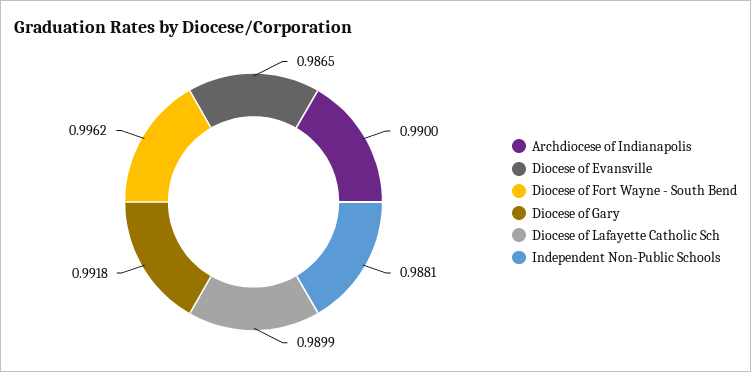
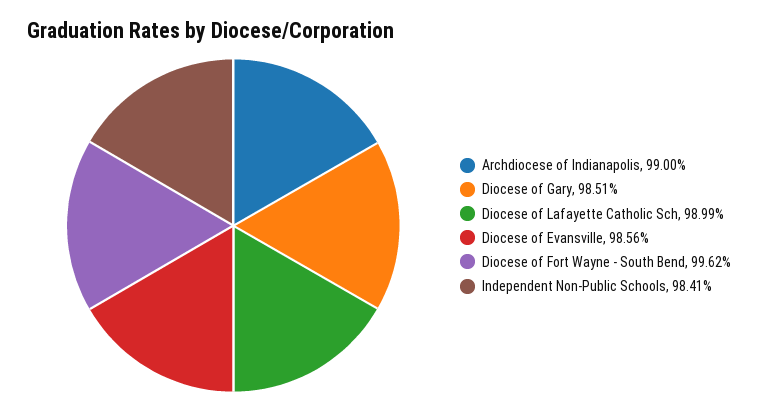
  {
    "Archdiocese of Indianapolis": 0.99,
-   "Diocese of Evansville": 0.9865,
+   "Diocese of Evansville": 0.9856,
    "Diocese of Fort Wayne - South Bend": 0.9962,
-   "Diocese of Gary": 0.9918,
+   "Diocese of Gary": 0.9851,
    "Diocese of Lafayette Catholic Sch": 0.9899,
-   "Independent Non-Public Schools": 0.9881
+   "Independent Non-Public Schools": 0.9841
  }

